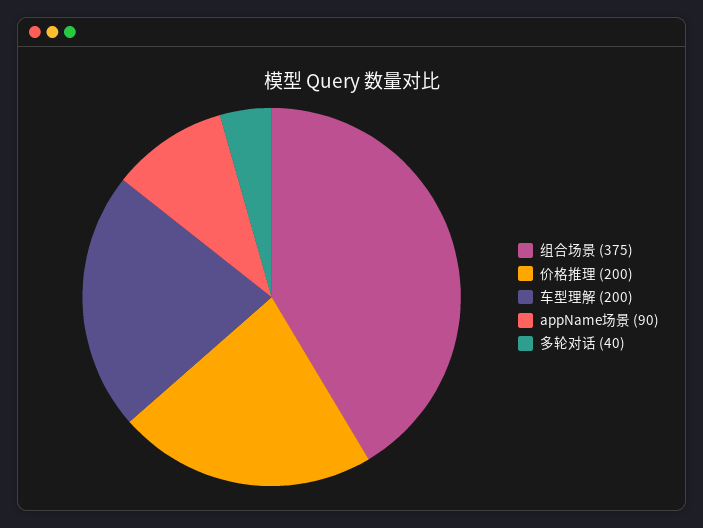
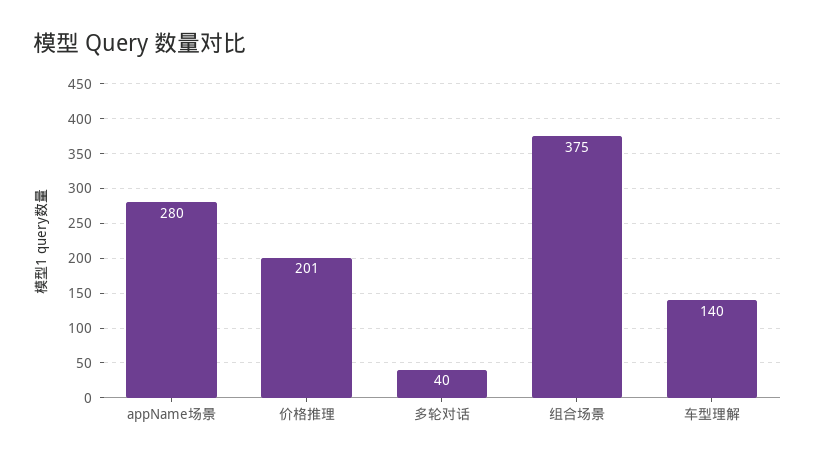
  {
    "组合场景": 375,
-   "价格推理": 200,
+   "价格推理": 201,
-   "车型理解": 200,
+   "车型理解": 140,
-   "appName场景": 90,
+   "appName场景": 280,
    "多轮对话": 40
  }

